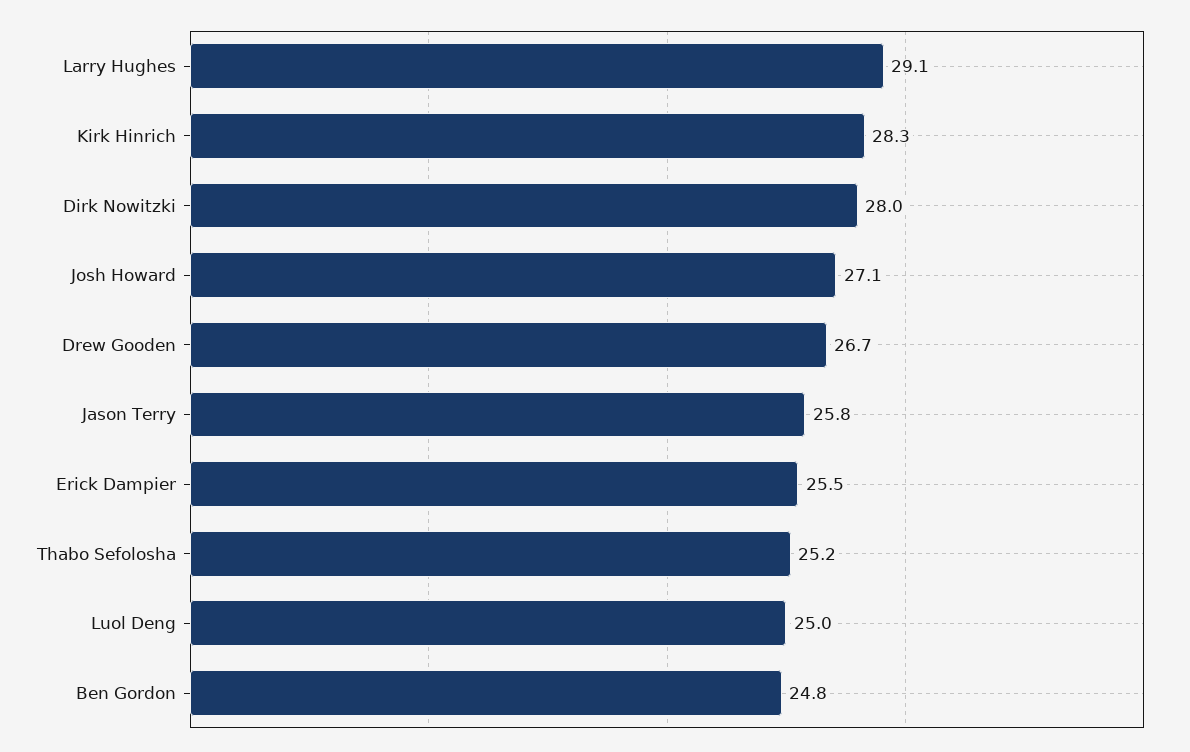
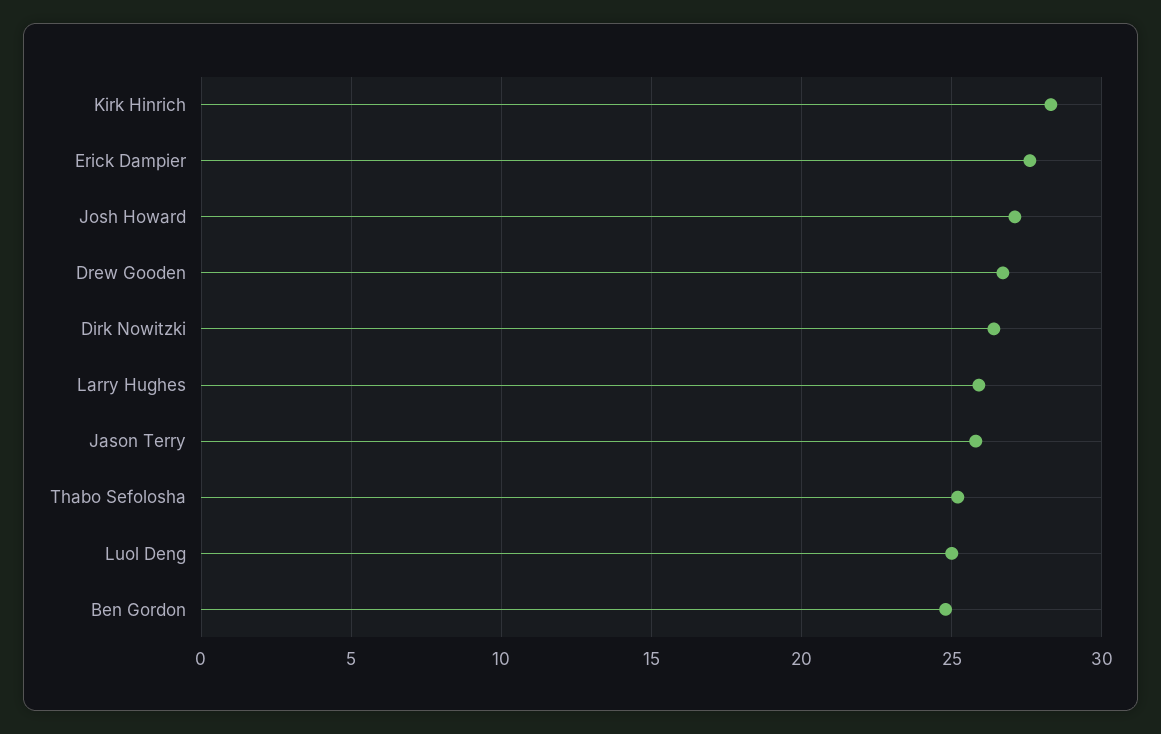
  {
-   "Larry Hughes": 29.1,
+   "Larry Hughes": 26,
    "Kirk Hinrich": 28.3,
-   "Dirk Nowitzki": 28,
+   "Dirk Nowitzki": 26.5,
    "Josh Howard": 27.1,
    "Drew Gooden": 26.7,
    "Jason Terry": 25.8,
-   "Erick Dampier": 25.5,
+   "Erick Dampier": 27.5,
    "Thabo Sefolosha": 25.2,
    "Luol Deng": 25,
    "Ben Gordon": 24.8
  }

